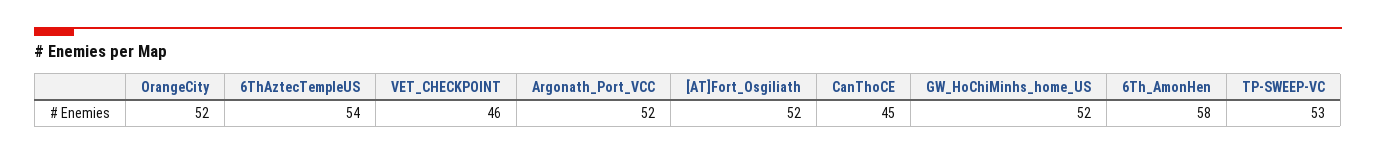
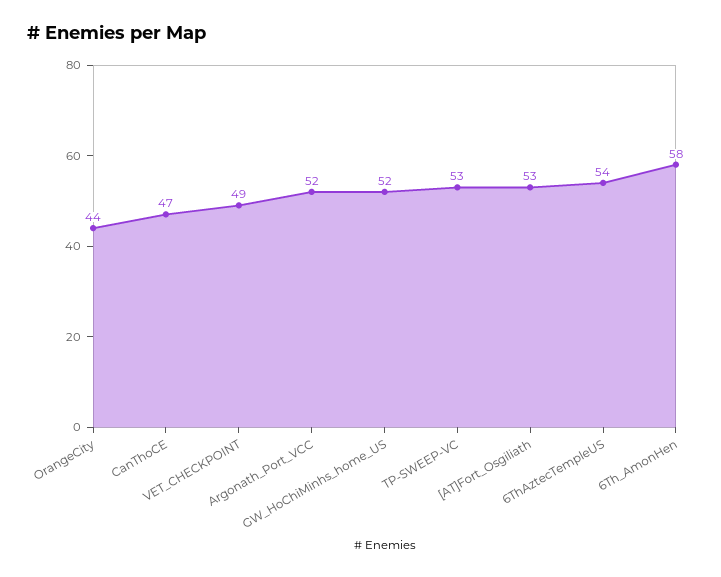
  {
-   "OrangeCity": 52,
+   "OrangeCity": 44,
    "6ThAztecTempleUS": 54,
-   "VET_CHECKPOINT": 46,
+   "VET_CHECKPOINT": 49,
    "Argonath_Port_VCC": 52,
-   "[AT]Fort_Osgiliath": 52,
+   "[AT]Fort_Osgiliath": 53,
-   "CanThoCE": 45,
+   "CanThoCE": 47,
    "GW_HoChiMinhs_home_US": 52,
    "6Th_AmonHen": 58,
    "TP-SWEEP-VC": 53
  }

